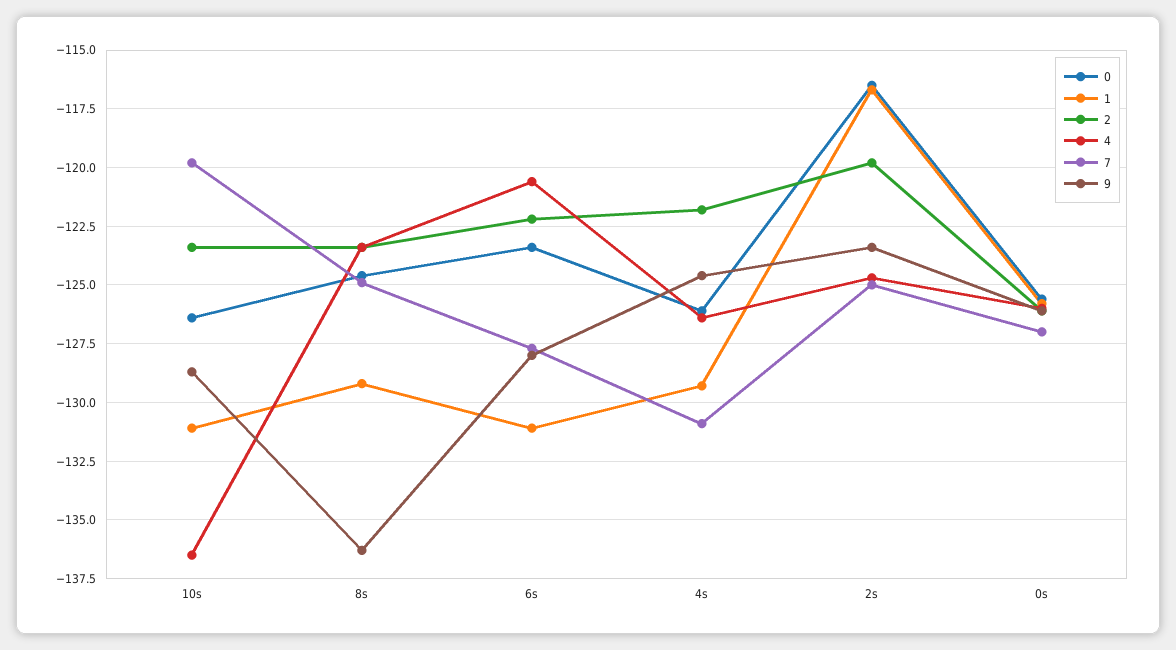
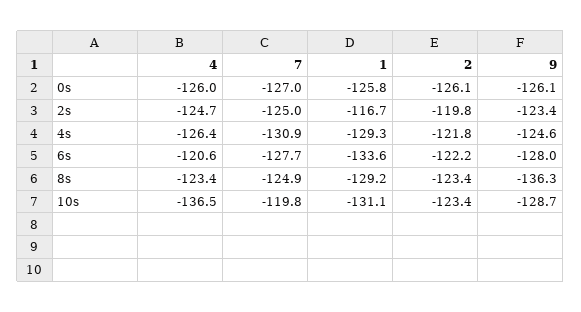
  {
-   "0": {
-     "10s": -126.5,
-     "8s": -124.5,
-     "6s": -123.5,
-     "4s": -126,
-     "2s": -116.5,
-     "0s": -125.5
-   },
    "1": {
      "10s": -131.1,
      "8s": -129.2,
-     "6s": -131,
+     "6s": -133.6,
      "4s": -129.3,
      "2s": -116.7,
      "0s": -125.8
    },
    "2": {
      "10s": -123.4,
      "8s": -123.4,
      "6s": -122.2,
      "4s": -121.8,
      "2s": -119.8,
      "0s": -126.1
    },
    "4": {
      "10s": -136.5,
      "8s": -123.4,
      "6s": -120.6,
      "4s": -126.4,
      "2s": -124.7,
      "0s": -126
    },
    "7": {
      "10s": -119.8,
      "8s": -124.9,
      "6s": -127.7,
      "4s": -130.9,
      "2s": -125,
      "0s": -127
    },
    "9": {
      "10s": -128.7,
      "8s": -136.3,
      "6s": -128,
      "4s": -124.6,
      "2s": -123.4,
      "0s": -126.1
    }
  }

